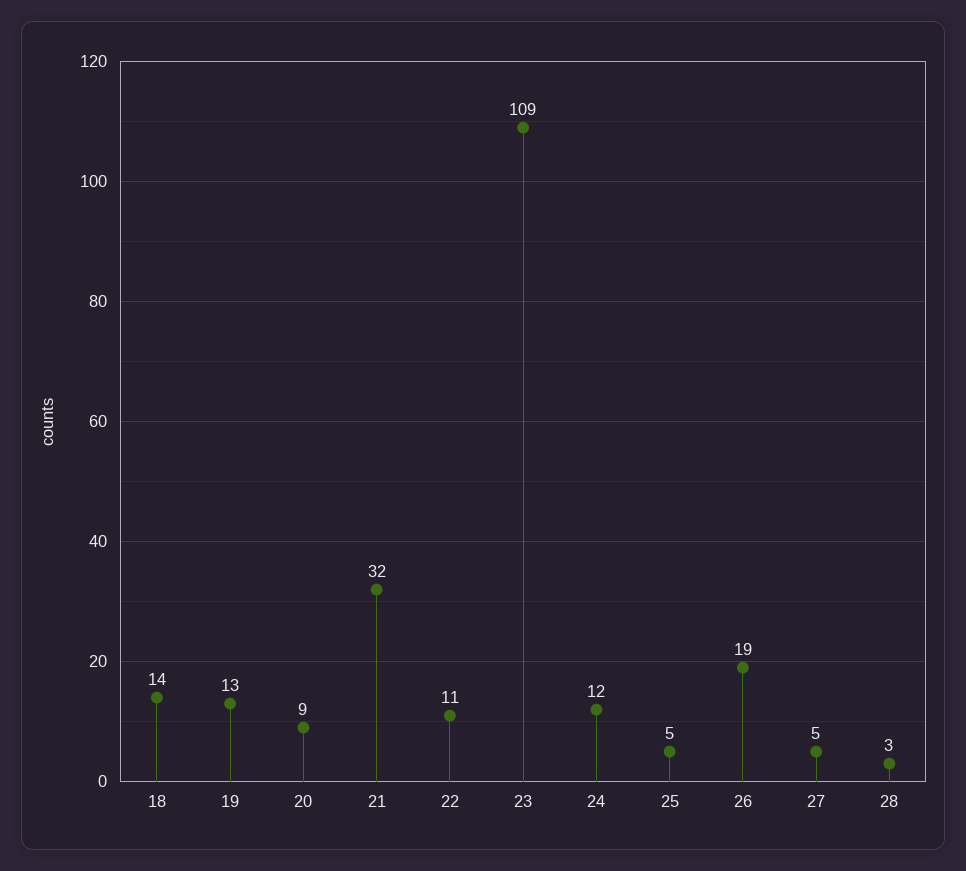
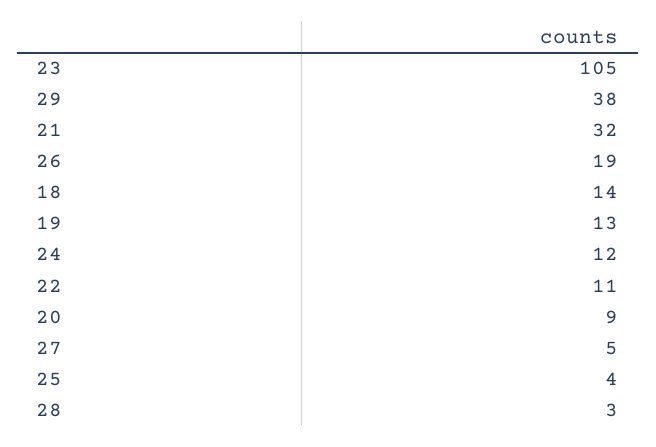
  {
    "18": 14,
    "19": 13,
    "20": 9,
    "21": 32,
    "22": 11,
-   "23": 109,
+   "23": 105,
    "24": 12,
-   "25": 5,
+   "25": 4,
    "26": 19,
    "27": 5,
-   "28": 3
+   "28": 3,
+   "29": 38
  }

